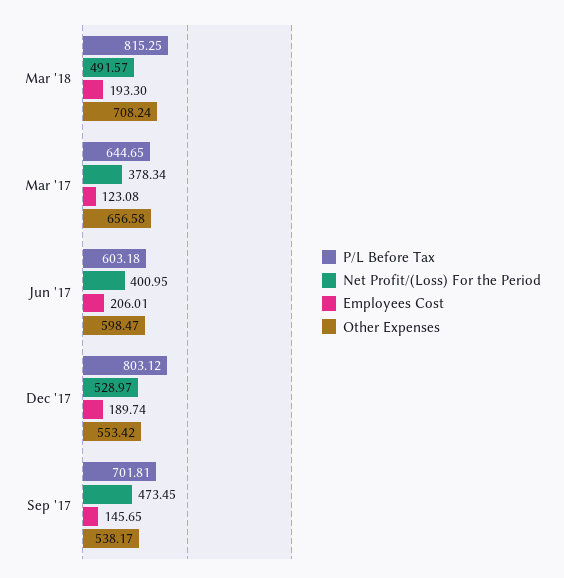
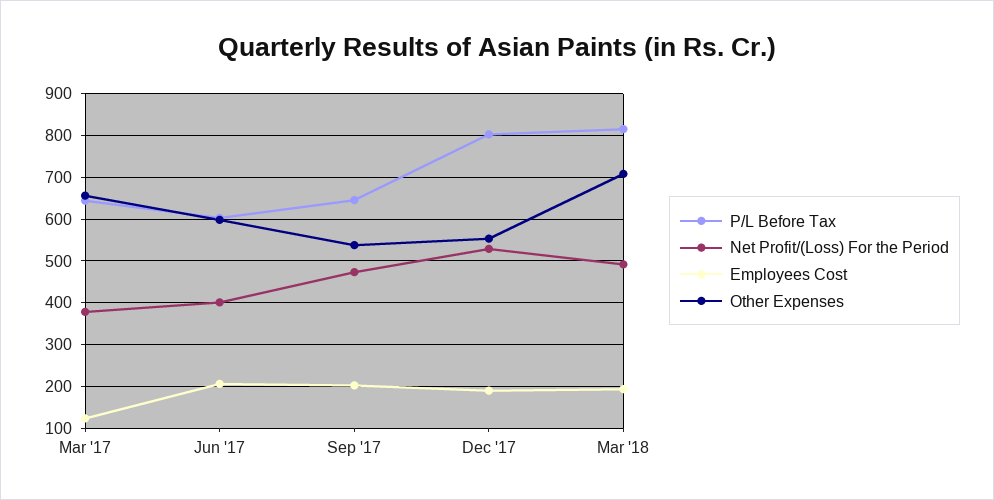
  {
    "P/L Before Tax": {
      "Mar '18": 815.25,
      "Mar '17": 644.65,
      "Jun '17": 603.18,
      "Dec '17": 803.12,
-     "Sep '17": 701.81
+     "Sep '17": 640
    },
    "Net Profit/(Loss) For the Period": {
      "Mar '18": 491.57,
      "Mar '17": 378.34,
      "Jun '17": 400.95,
      "Dec '17": 528.97,
      "Sep '17": 473.45
    },
    "Employees Cost": {
      "Mar '18": 193.3,
      "Mar '17": 123.08,
      "Jun '17": 206.01,
      "Dec '17": 189.74,
-     "Sep '17": 145.65
+     "Sep '17": 200
    },
    "Other Expenses": {
      "Mar '18": 708.24,
      "Mar '17": 656.58,
      "Jun '17": 598.47,
      "Dec '17": 553.42,
      "Sep '17": 538.17
    }
  }

